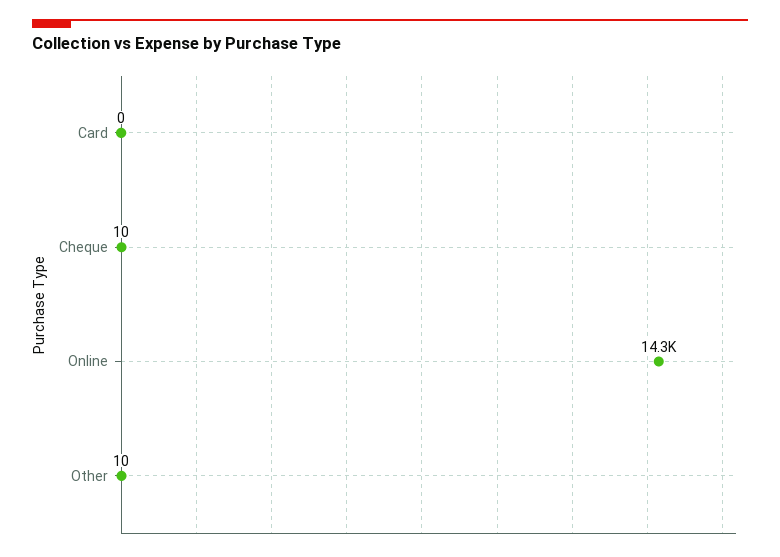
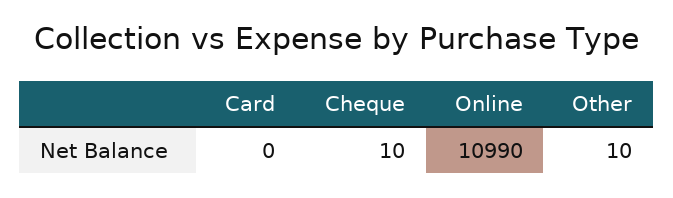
  {
    "Card": 0,
    "Cheque": 10,
-   "Online": 14300,
+   "Online": 10990,
    "Other": 10
  }

